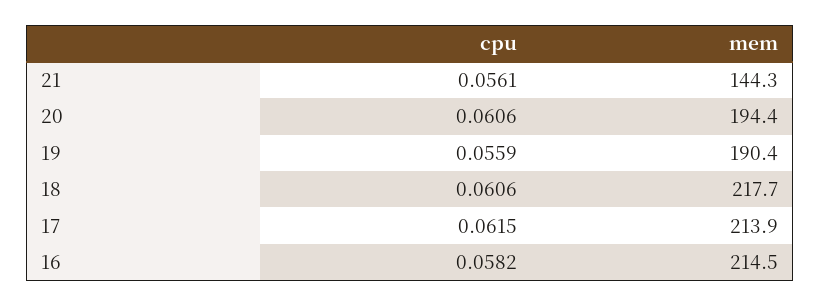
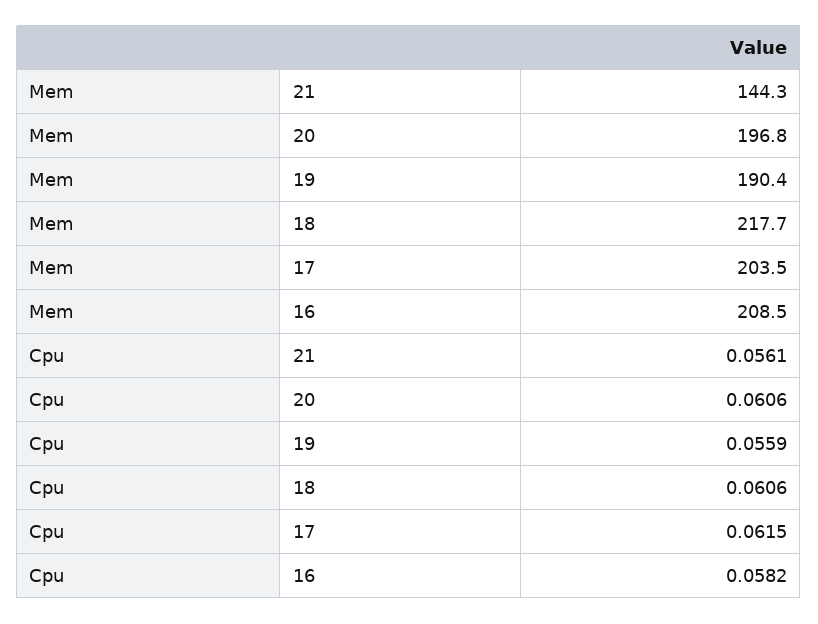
  {
    "cpu": {
      "21": 0.0561,
      "20": 0.0606,
      "19": 0.0559,
      "18": 0.0606,
      "17": 0.0615,
      "16": 0.0582
    },
    "mem": {
      "21": 144.3,
-     "20": 194.4,
+     "20": 196.8,
      "19": 190.4,
      "18": 217.7,
-     "17": 213.9,
+     "17": 203.5,
-     "16": 214.5
+     "16": 208.5
    }
  }

